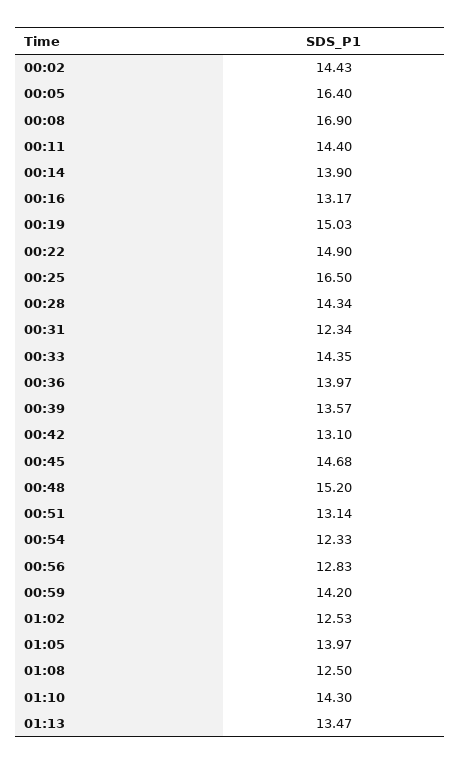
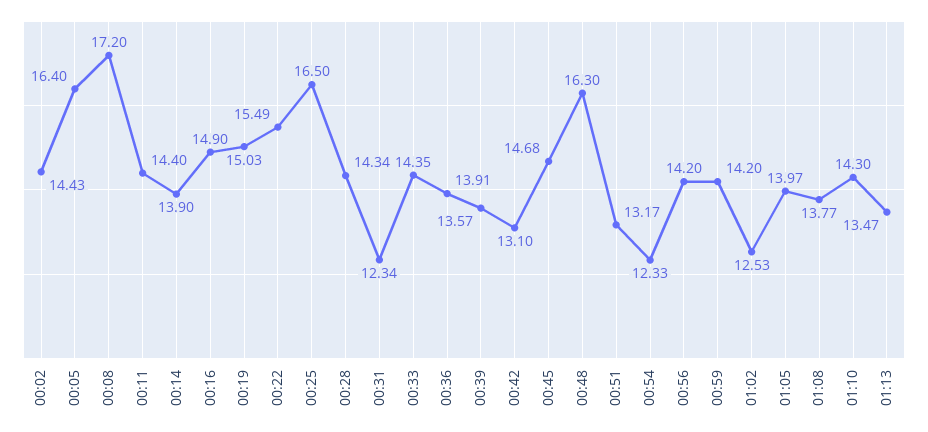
  {
    "00:02": 14.43,
    "00:05": 16.4,
-   "00:08": 16.9,
+   "00:08": 17.2,
    "00:11": 14.4,
    "00:14": 13.9,
-   "00:16": 13.17,
+   "00:16": 14.9,
    "00:19": 15.03,
-   "00:22": 14.9,
+   "00:22": 15.49,
    "00:25": 16.5,
    "00:28": 14.34,
    "00:31": 12.34,
    "00:33": 14.35,
-   "00:36": 13.97,
+   "00:36": 13.91,
    "00:39": 13.57,
    "00:42": 13.1,
    "00:45": 14.68,
-   "00:48": 15.2,
+   "00:48": 16.3,
-   "00:51": 13.14,
+   "00:51": 13.17,
    "00:54": 12.33,
-   "00:56": 12.83,
+   "00:56": 14.2,
    "00:59": 14.2,
    "01:02": 12.53,
    "01:05": 13.97,
-   "01:08": 12.5,
+   "01:08": 13.77,
    "01:10": 14.3,
    "01:13": 13.47
  }

